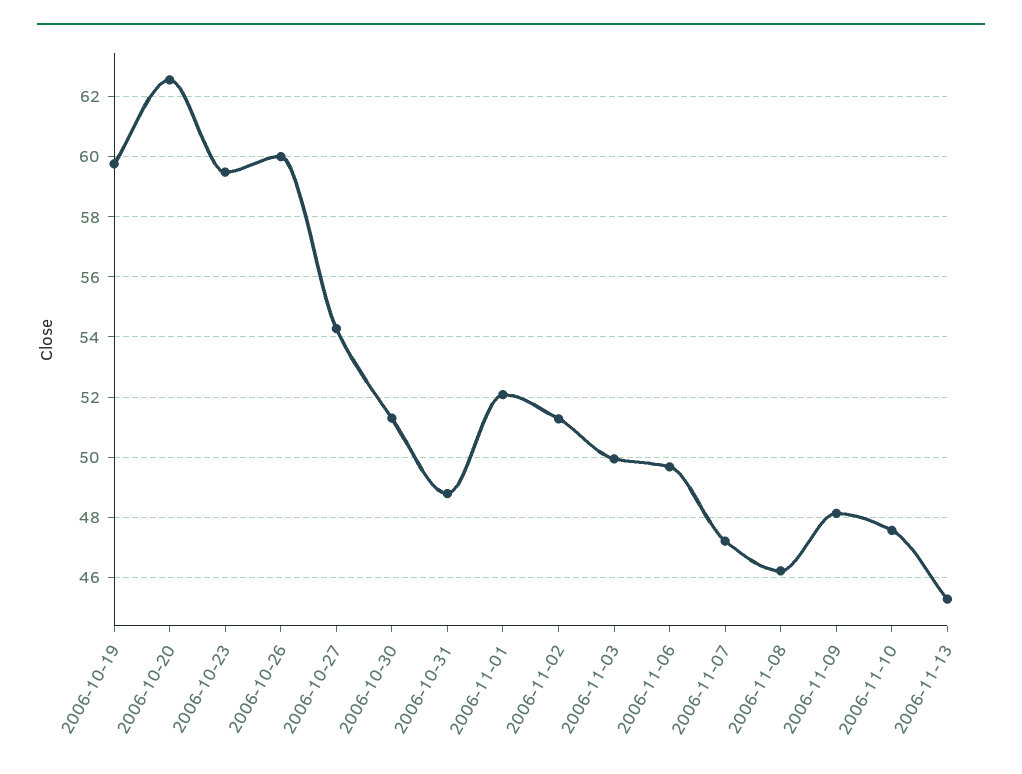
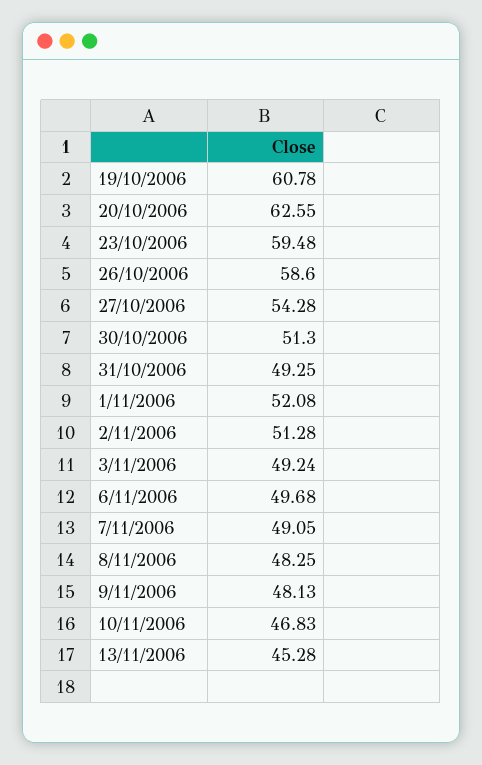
  {
-   "2006-10-19": 59.8,
+   "2006-10-19": 60.78,
    "2006-10-20": 62.55,
    "2006-10-23": 59.48,
-   "2006-10-26": 60,
+   "2006-10-26": 58.6,
    "2006-10-27": 54.28,
    "2006-10-30": 51.3,
-   "2006-10-31": 48.8,
+   "2006-10-31": 49.25,
    "2006-11-01": 52.08,
    "2006-11-02": 51.28,
-   "2006-11-03": 50,
+   "2006-11-03": 49.24,
    "2006-11-06": 49.68,
-   "2006-11-07": 47.2,
+   "2006-11-07": 49.05,
-   "2006-11-08": 46.2,
+   "2006-11-08": 48.25,
    "2006-11-09": 48.13,
-   "2006-11-10": 47.6,
+   "2006-11-10": 46.83,
    "2006-11-13": 45.28
  }

